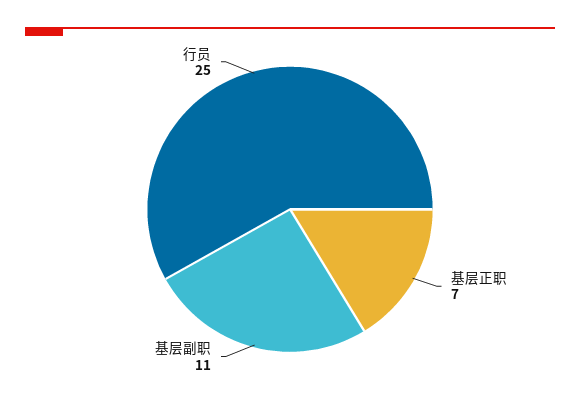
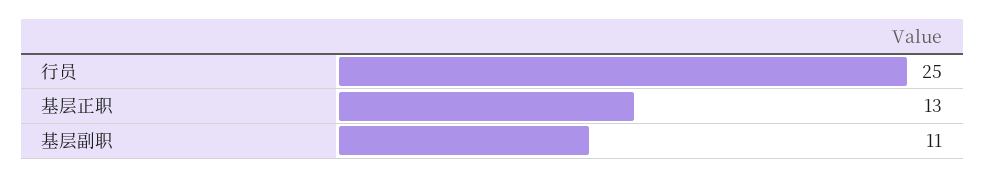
  {
-   "基层正职": 7,
+   "基层正职": 13,
    "基层副职": 11,
    "行员": 25
  }

